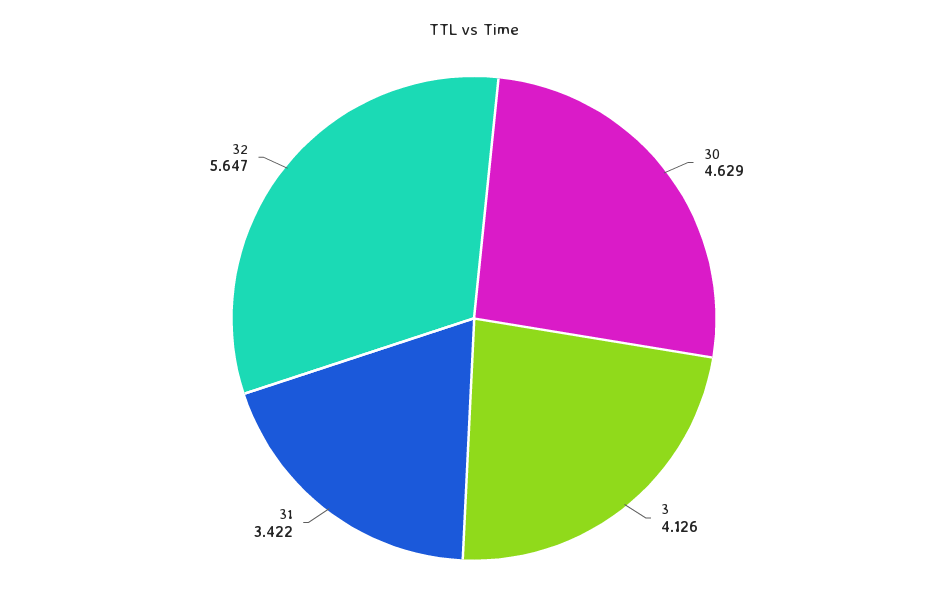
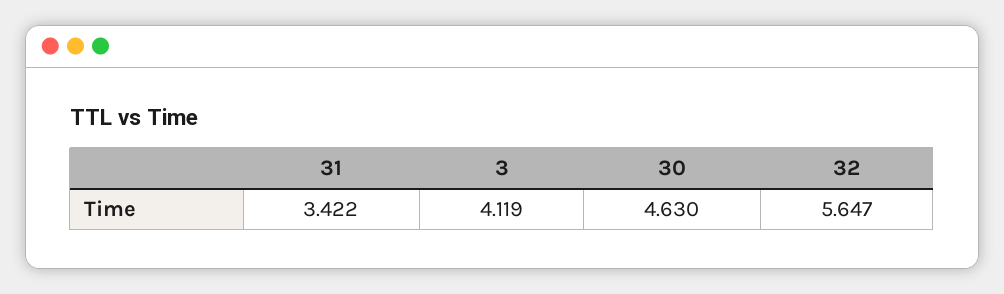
  {
-   "30": 4.629,
+   "30": 4.63,
-   "3": 4.126,
+   "3": 4.119,
    "31": 3.422,
    "32": 5.647
  }

